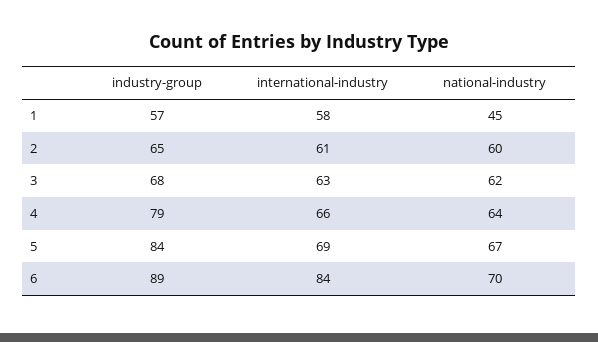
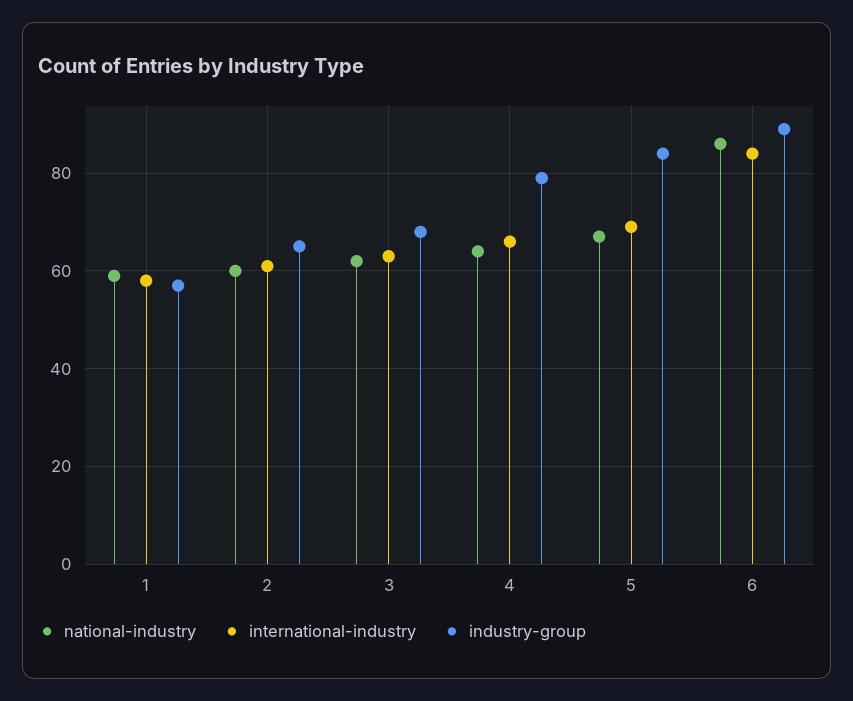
  {
    "industry-group": {
      "1": 57,
      "2": 65,
      "3": 68,
      "4": 79,
      "5": 84,
      "6": 89
    },
    "international-industry": {
      "1": 58,
      "2": 61,
      "3": 63,
      "4": 66,
      "5": 69,
      "6": 84
    },
    "national-industry": {
-     "1": 45,
+     "1": 60,
      "2": 60,
      "3": 62,
      "4": 64,
      "5": 67,
-     "6": 70
+     "6": 85
    }
  }

